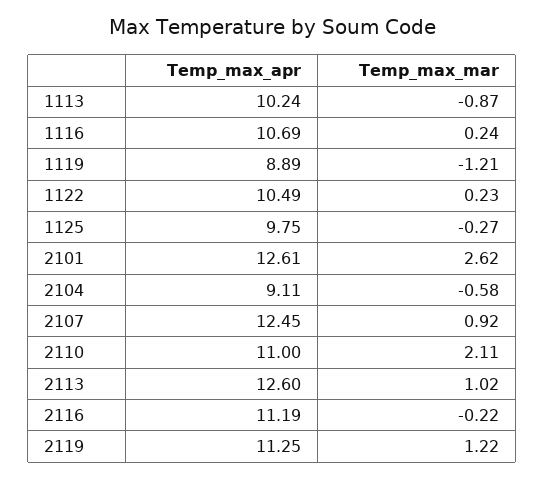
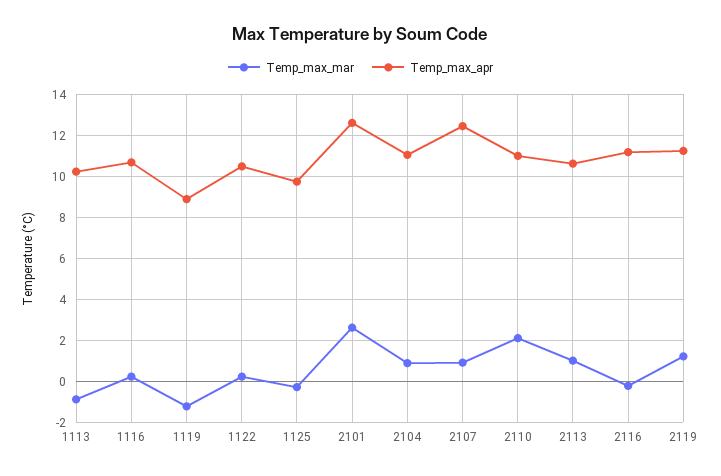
  {
    "Temp_max_apr": {
      "1113": 10.24,
      "1116": 10.69,
      "1119": 8.89,
      "1122": 10.49,
      "1125": 9.75,
      "2101": 12.61,
-     "2104": 9.11,
+     "2104": 11,
      "2107": 12.45,
      "2110": 11,
-     "2113": 12.6,
+     "2113": 10.5,
      "2116": 11.19,
      "2119": 11.25
    },
    "Temp_max_mar": {
      "1113": -0.87,
      "1116": 0.24,
      "1119": -1.21,
      "1122": 0.23,
      "1125": -0.27,
      "2101": 2.62,
-     "2104": -0.58,
+     "2104": 1,
      "2107": 0.92,
      "2110": 2.11,
      "2113": 1.02,
      "2116": -0.22,
      "2119": 1.22
    }
  }

